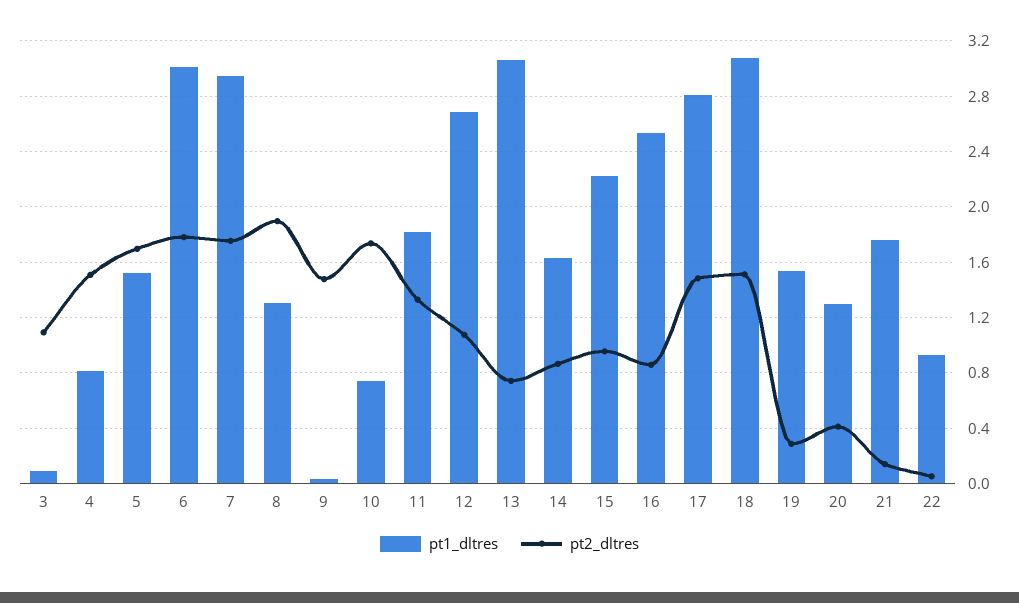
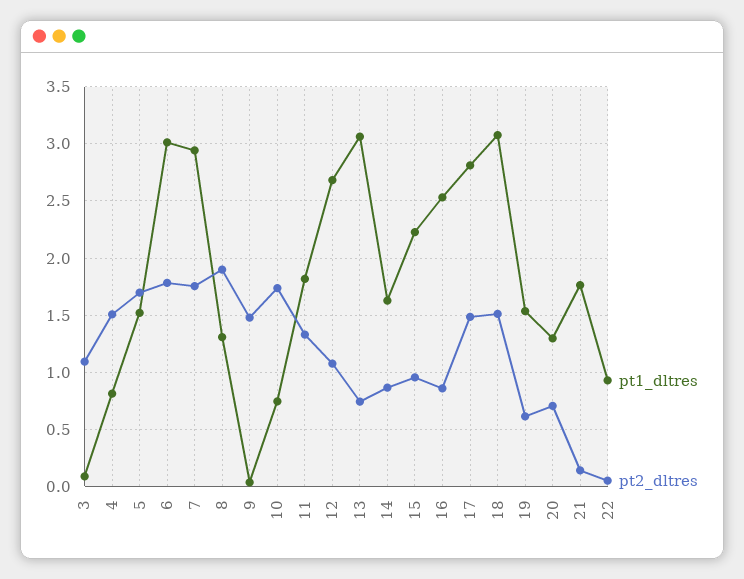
  {
    "pt1_dltres": {
      "3": 0.1,
      "4": 0.8,
      "5": 1.5,
      "6": 3,
      "7": 2.95,
      "8": 1.3,
      "9": 0.05,
      "10": 0.75,
      "11": 1.8,
      "12": 2.7,
      "13": 3.05,
      "14": 1.65,
      "15": 2.25,
      "16": 2.55,
      "17": 2.8,
      "18": 3.1,
      "19": 1.55,
      "20": 1.3,
      "21": 1.75,
      "22": 0.95
    },
    "pt2_dltres": {
      "3": 1.1,
      "4": 1.5,
      "5": 1.7,
      "6": 1.8,
      "7": 1.75,
      "8": 1.9,
      "9": 1.5,
      "10": 1.75,
      "11": 1.35,
      "12": 1.1,
      "13": 0.75,
      "14": 0.85,
      "15": 0.95,
      "16": 0.85,
      "17": 1.5,
      "18": 1.5,
-     "19": 0.3,
+     "19": 0.6,
-     "20": 0.4,
+     "20": 0.7,
      "21": 0.15,
      "22": 0.05
    }
  }

